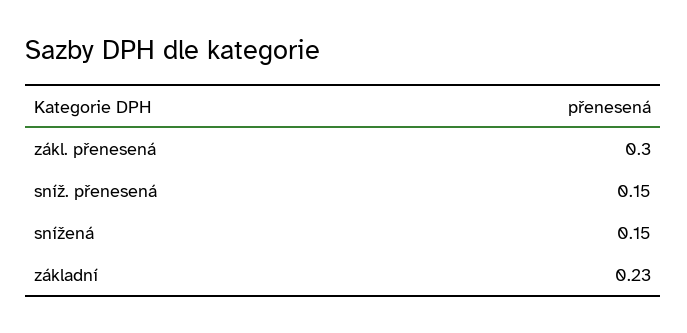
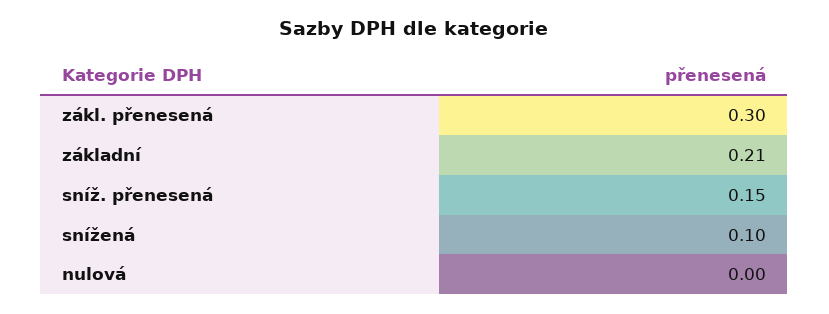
  {
    "zákl. přenesená": 0.3,
    "sníž. přenesená": 0.15,
-   "snížená": 0.15,
+   "snížená": 0.1,
-   "základní": 0.23
+   "základní": 0.21,
+   "nulová": 0
  }

